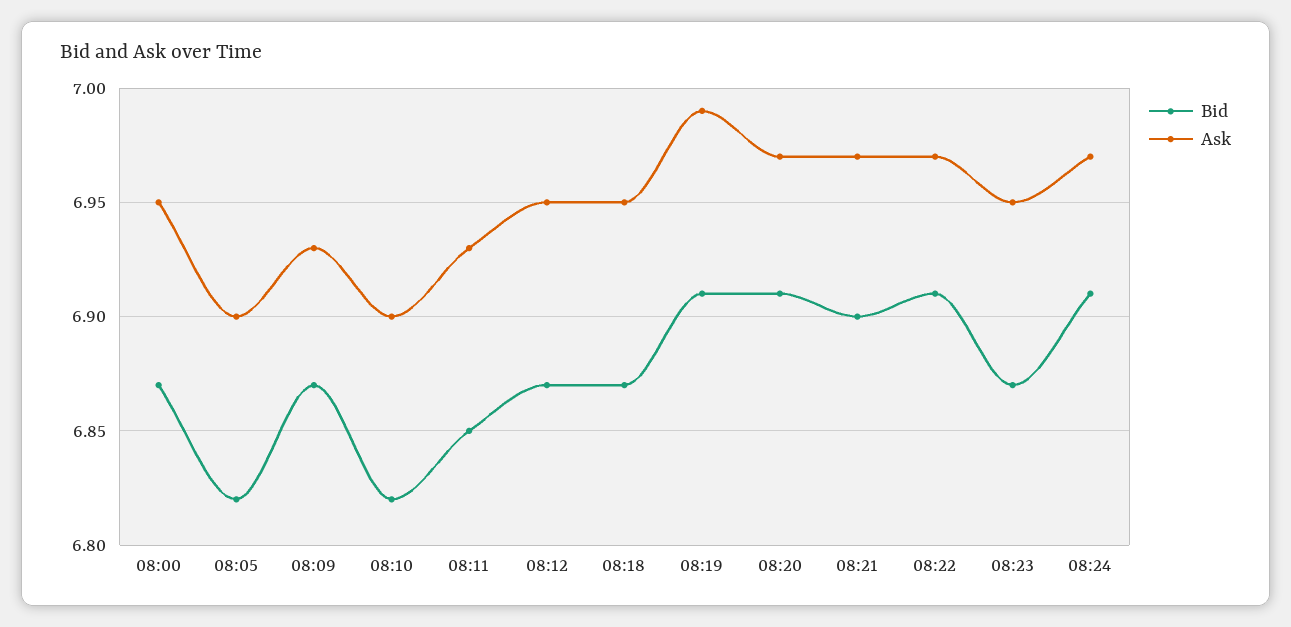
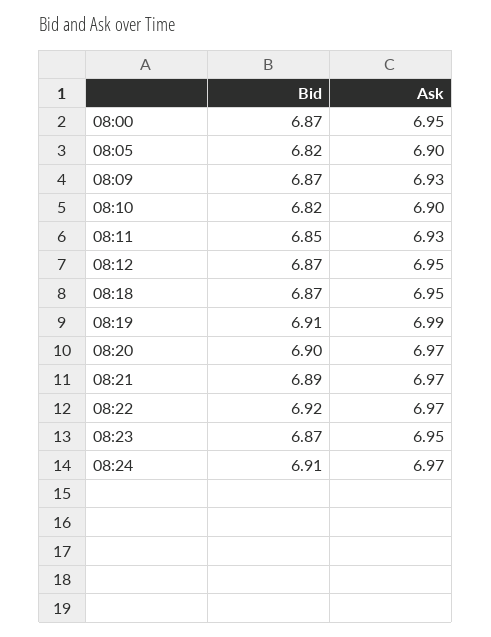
  {
    "Bid": {
      "08:00": 6.87,
      "08:05": 6.82,
      "08:09": 6.87,
      "08:10": 6.82,
      "08:11": 6.85,
      "08:12": 6.87,
      "08:18": 6.87,
      "08:19": 6.91,
-     "08:20": 6.91,
+     "08:20": 6.9,
-     "08:21": 6.9,
+     "08:21": 6.89,
-     "08:22": 6.91,
+     "08:22": 6.92,
      "08:23": 6.87,
      "08:24": 6.91
    },
    "Ask": {
      "08:00": 6.95,
      "08:05": 6.9,
      "08:09": 6.93,
      "08:10": 6.9,
      "08:11": 6.93,
      "08:12": 6.95,
      "08:18": 6.95,
      "08:19": 6.99,
      "08:20": 6.97,
      "08:21": 6.97,
      "08:22": 6.97,
      "08:23": 6.95,
      "08:24": 6.97
    }
  }

